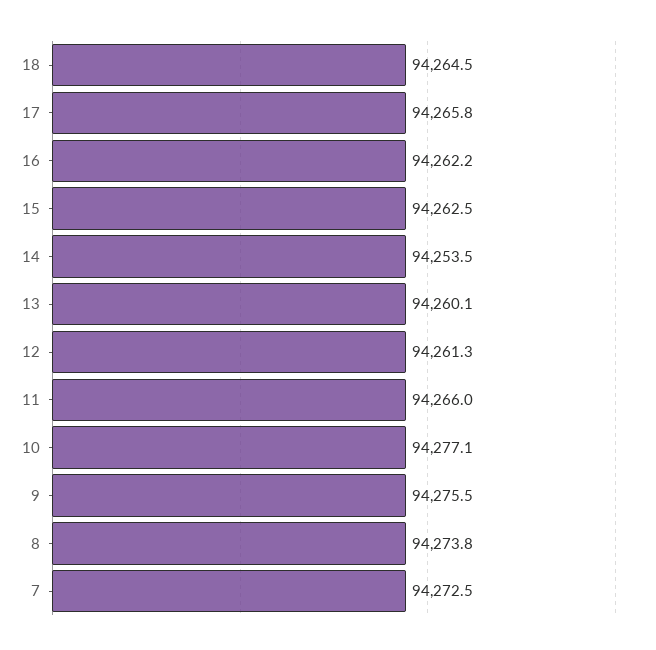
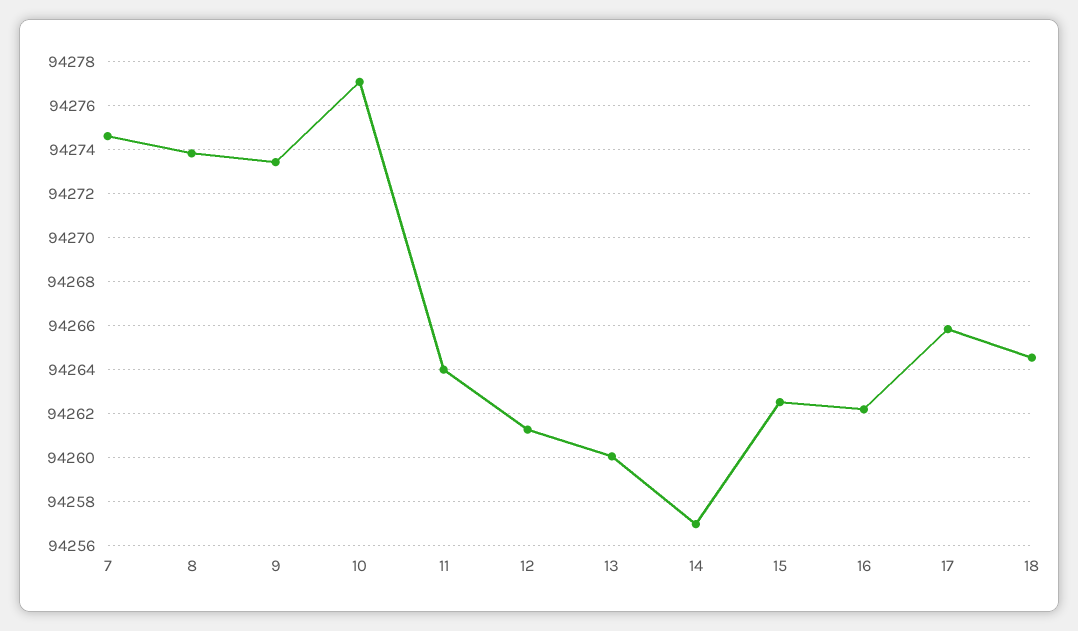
  {
    "18": 94264.5,
    "17": 94265.8,
    "16": 94262.2,
    "15": 94262.5,
-   "14": 94253.5,
+   "14": 94257,
    "13": 94260.1,
    "12": 94261.3,
-   "11": 94266,
+   "11": 94264,
    "10": 94277.1,
-   "9": 94275.5,
+   "9": 94273.5,
    "8": 94273.8,
-   "7": 94272.5
+   "7": 94274.5
  }

